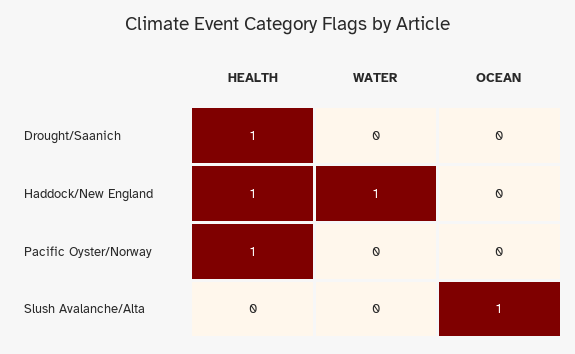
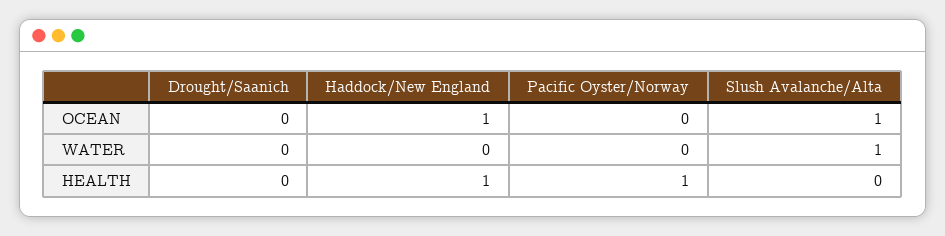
  {
    "HEALTH": {
-     "Drought/Saanich": 1,
+     "Drought/Saanich": 0,
      "Haddock/New England": 1,
      "Pacific Oyster/Norway": 1,
      "Slush Avalanche/Alta": 0
    },
    "WATER": {
      "Drought/Saanich": 0,
-     "Haddock/New England": 1,
+     "Haddock/New England": 0,
      "Pacific Oyster/Norway": 0,
-     "Slush Avalanche/Alta": 0
+     "Slush Avalanche/Alta": 1
    },
    "OCEAN": {
      "Drought/Saanich": 0,
-     "Haddock/New England": 0,
+     "Haddock/New England": 1,
      "Pacific Oyster/Norway": 0,
      "Slush Avalanche/Alta": 1
    }
  }

